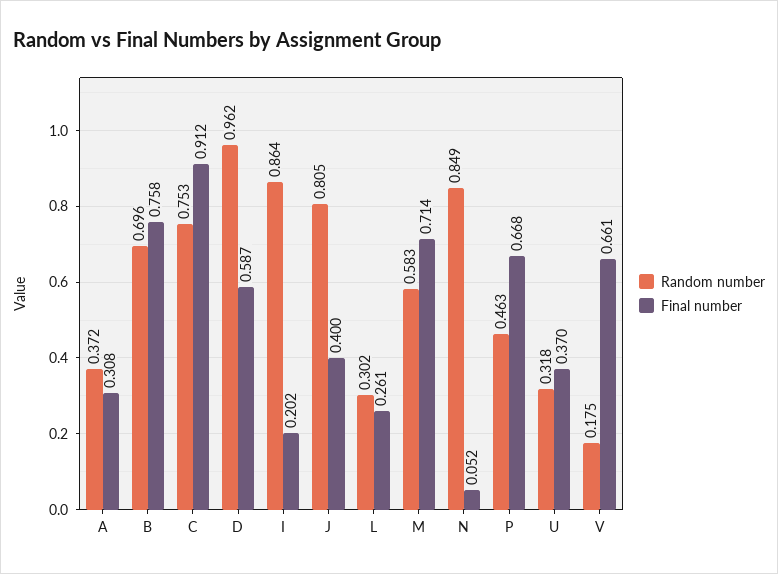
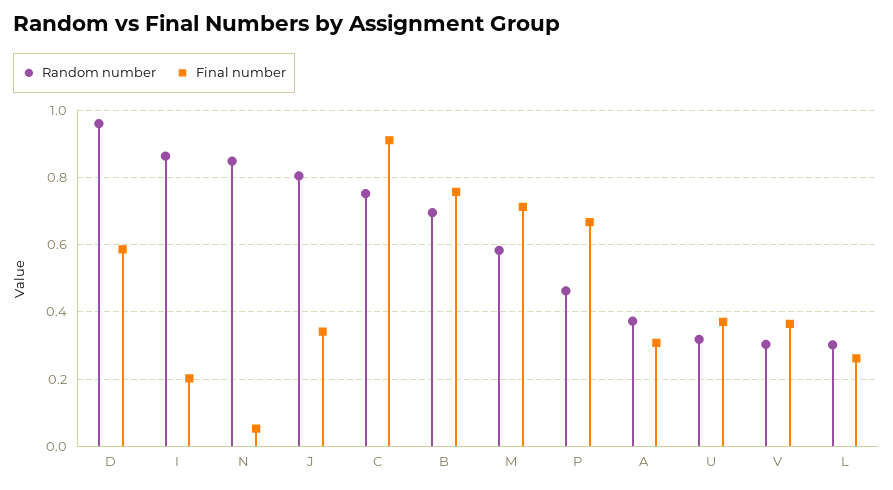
  {
    "Random number": {
      "A": 0.372,
      "B": 0.696,
      "C": 0.753,
      "D": 0.962,
      "I": 0.864,
      "J": 0.805,
      "L": 0.302,
      "M": 0.583,
      "N": 0.849,
      "P": 0.463,
      "U": 0.318,
-     "V": 0.175
+     "V": 0.3
    },
    "Final number": {
      "A": 0.308,
      "B": 0.758,
      "C": 0.912,
      "D": 0.587,
      "I": 0.202,
-     "J": 0.4,
+     "J": 0.34,
      "L": 0.261,
      "M": 0.714,
      "N": 0.052,
      "P": 0.668,
      "U": 0.37,
-     "V": 0.661
+     "V": 0.36
    }
  }

